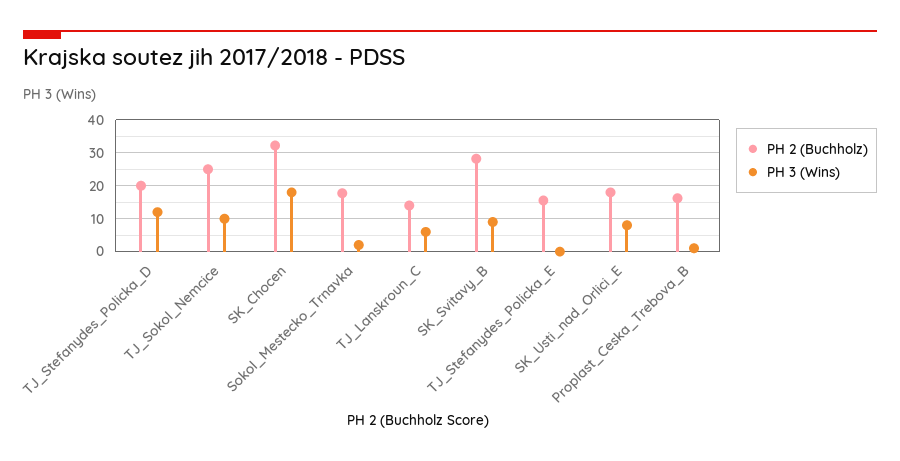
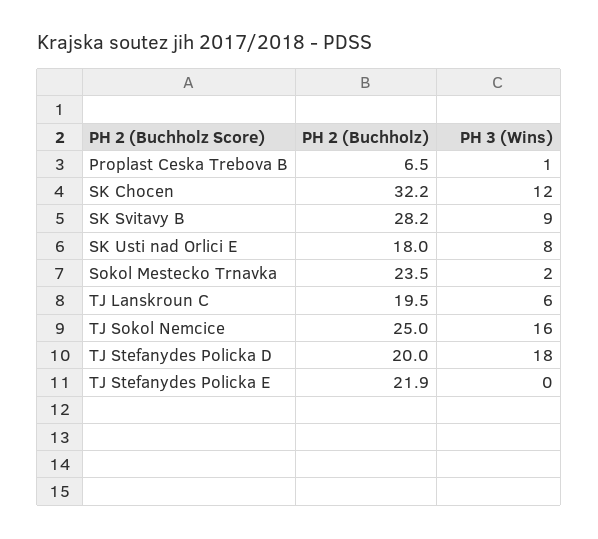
  {
    "PH 2 (Buchholz)": {
      "TJ_Stefanydes_Policka_D": 20,
      "TJ_Sokol_Nemcice": 25,
      "SK_Chocen": 32.2,
-     "Sokol_Mestecko_Trnavka": 18,
+     "Sokol_Mestecko_Trnavka": 23.5,
-     "TJ_Lanskroun_C": 14,
+     "TJ_Lanskroun_C": 19.5,
      "SK_Svitavy_B": 28.2,
-     "TJ_Stefanydes_Policka_E": 16,
+     "TJ_Stefanydes_Policka_E": 21.9,
      "SK_Usti_nad_Orlici_E": 18,
-     "Proplast_Ceska_Trebova_B": 16
+     "Proplast_Ceska_Trebova_B": 6.5
    },
    "PH 3 (Wins)": {
-     "TJ_Stefanydes_Policka_D": 12,
+     "TJ_Stefanydes_Policka_D": 18,
-     "TJ_Sokol_Nemcice": 10,
+     "TJ_Sokol_Nemcice": 16,
-     "SK_Chocen": 18,
+     "SK_Chocen": 12,
      "Sokol_Mestecko_Trnavka": 2,
      "TJ_Lanskroun_C": 6,
      "SK_Svitavy_B": 9,
      "TJ_Stefanydes_Policka_E": 0,
      "SK_Usti_nad_Orlici_E": 8,
      "Proplast_Ceska_Trebova_B": 1
    }
  }

